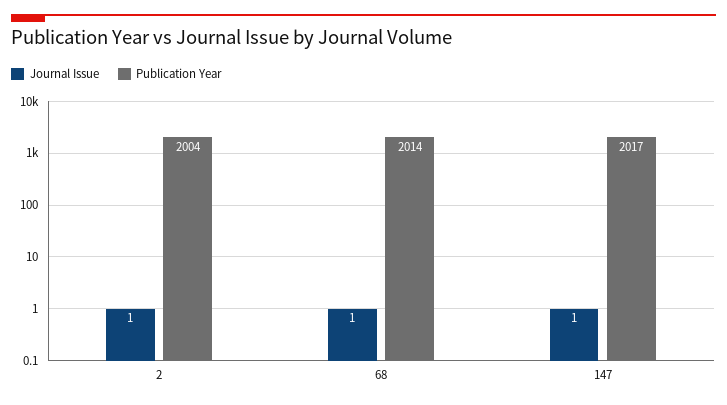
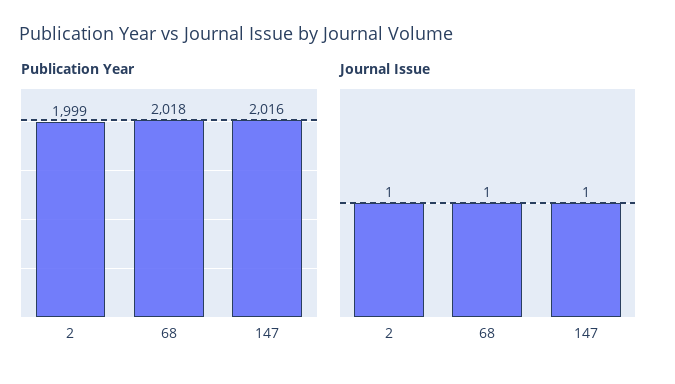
  {
    "Journal Issue": {
      "2": 1,
      "68": 1,
      "147": 1
    },
    "Publication Year": {
-     "2": 2004,
+     "2": 1999,
-     "68": 2014,
+     "68": 2018,
-     "147": 2017
+     "147": 2016
    }
  }

